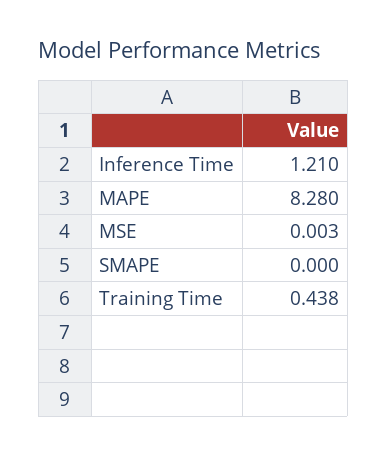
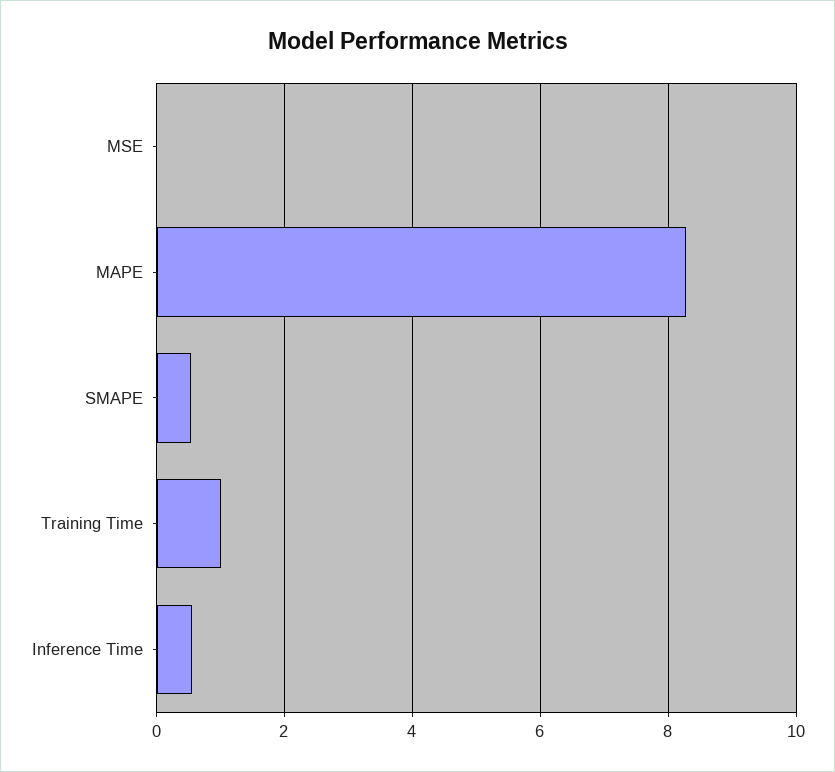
  {
-   "Inference Time": 1.21,
+   "Inference Time": 0.6,
    "MAPE": 8.28,
    "MSE": 0.003,
-   "SMAPE": 0,
+   "SMAPE": 0.6,
-   "Training Time": 0.438
+   "Training Time": 1
  }

